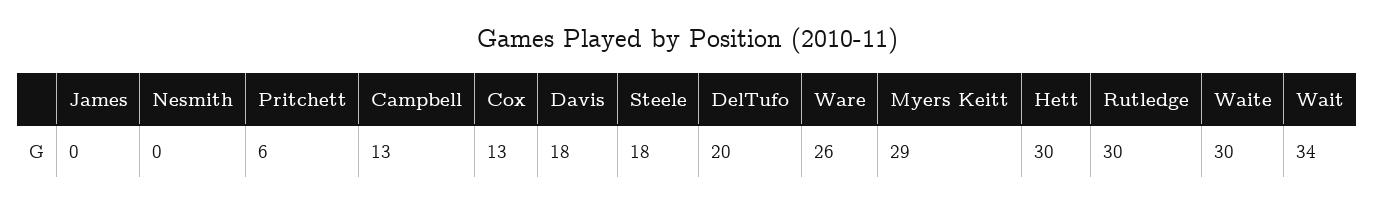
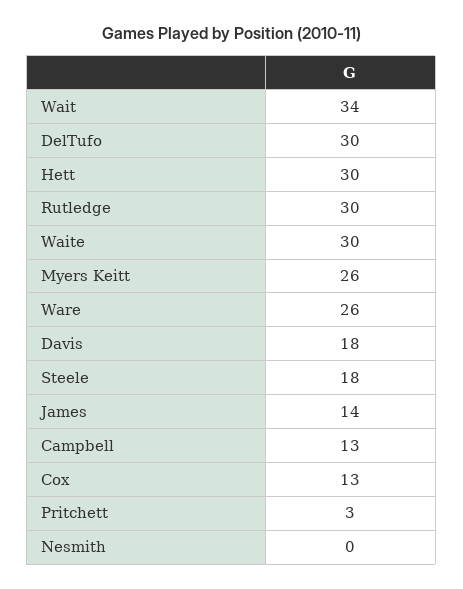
  {
-   "James": 0,
+   "James": 14,
    "Nesmith": 0,
-   "Pritchett": 6,
+   "Pritchett": 3,
    "Campbell": 13,
    "Cox": 13,
    "Davis": 18,
    "Steele": 18,
-   "DelTufo": 20,
+   "DelTufo": 30,
    "Ware": 26,
-   "Myers Keitt": 29,
+   "Myers Keitt": 26,
    "Hett": 30,
    "Rutledge": 30,
    "Waite": 30,
    "Wait": 34
  }

